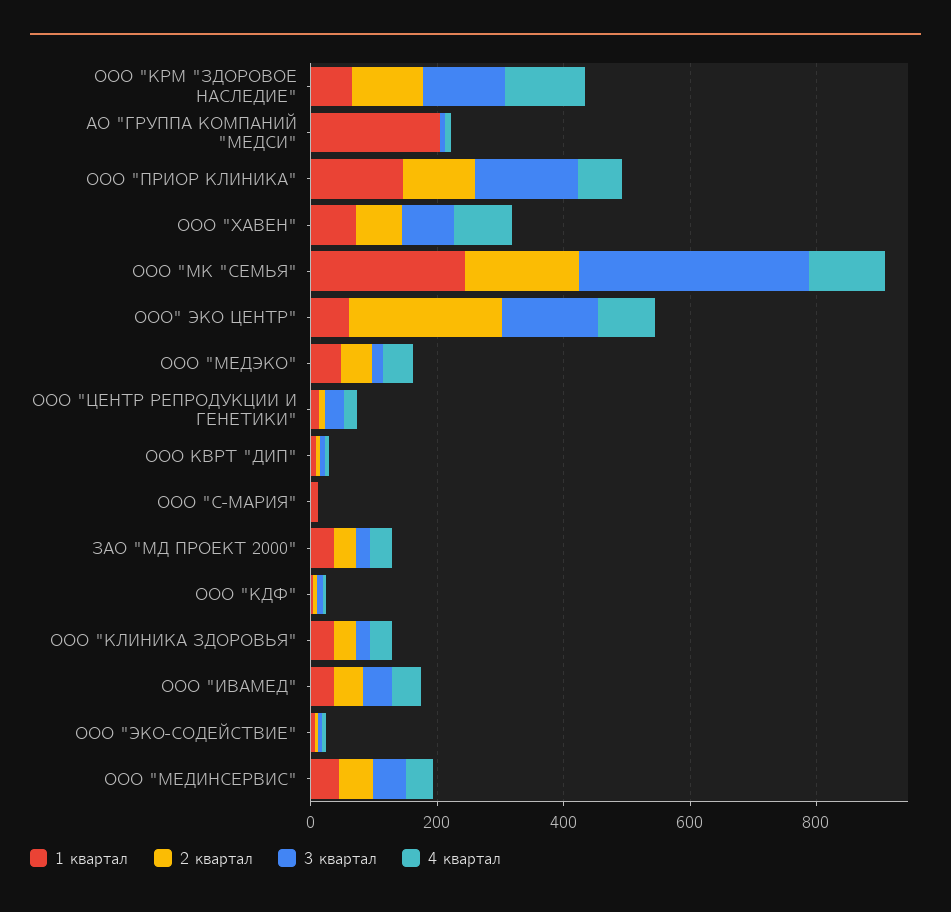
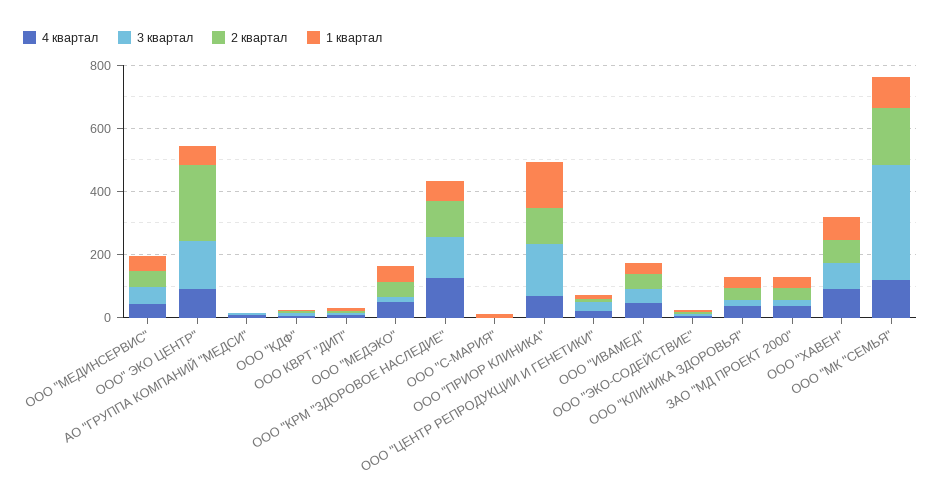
  {
    "1 квартал": {
      "ООО \"КРМ \"ЗДОРОВОЕ НАСЛЕДИЕ\"": 50,
-     "АО \"ГРУППА КОМПАНИЙ \"МЕДСИ\"": 200,
+     "АО \"ГРУППА КОМПАНИЙ \"МЕДСИ\"": 0,
      "ООО \"ПРИОР КЛИНИКА\"": 150,
      "ООО \"ХАВЕН\"": 50,
-     "ООО \"МК \"СЕМЬЯ\"": 250,
+     "ООО \"МК \"СЕМЬЯ\"": 100,
      "ООО\" ЭКО ЦЕНТР\"": 50,
      "ООО \"МЕДЭКО\"": 50,
      "ООО \"ЦЕНТР РЕПРОДУКЦИИ И ГЕНЕТИКИ\"": 0,
      "ООО КВРТ \"ДИП\"": 0,
      "ООО \"С-МАРИЯ\"": 0,
      "ЗАО \"МД ПРОЕКТ 2000\"": 50,
      "ООО \"КДФ\"": 0,
      "ООО \"КЛИНИКА ЗДОРОВЬЯ\"": 50,
      "ООО \"ИВАМЕД\"": 50,
      "ООО \"ЭКО-СОДЕЙСТВИЕ\"": 0,
      "ООО \"МЕДИНСЕРВИС\"": 50
    },
    "2 квартал": {
      "ООО \"КРМ \"ЗДОРОВОЕ НАСЛЕДИЕ\"": 100,
      "АО \"ГРУППА КОМПАНИЙ \"МЕДСИ\"": 0,
      "ООО \"ПРИОР КЛИНИКА\"": 100,
      "ООО \"ХАВЕН\"": 50,
      "ООО \"МК \"СЕМЬЯ\"": 200,
      "ООО\" ЭКО ЦЕНТР\"": 250,
      "ООО \"МЕДЭКО\"": 50,
      "ООО \"ЦЕНТР РЕПРОДУКЦИИ И ГЕНЕТИКИ\"": 0,
      "ООО КВРТ \"ДИП\"": 0,
      "ООО \"С-МАРИЯ\"": 0,
      "ЗАО \"МД ПРОЕКТ 2000\"": 50,
      "ООО \"КДФ\"": 0,
      "ООО \"КЛИНИКА ЗДОРОВЬЯ\"": 50,
      "ООО \"ИВАМЕД\"": 50,
      "ООО \"ЭКО-СОДЕЙСТВИЕ\"": 0,
      "ООО \"МЕДИНСЕРВИС\"": 50
    },
    "3 квартал": {
      "ООО \"КРМ \"ЗДОРОВОЕ НАСЛЕДИЕ\"": 150,
      "АО \"ГРУППА КОМПАНИЙ \"МЕДСИ\"": 0,
      "ООО \"ПРИОР КЛИНИКА\"": 150,
      "ООО \"ХАВЕН\"": 100,
      "ООО \"МК \"СЕМЬЯ\"": 350,
      "ООО\" ЭКО ЦЕНТР\"": 150,
      "ООО \"МЕДЭКО\"": 0,
      "ООО \"ЦЕНТР РЕПРОДУКЦИИ И ГЕНЕТИКИ\"": 50,
      "ООО КВРТ \"ДИП\"": 0,
      "ООО \"С-МАРИЯ\"": 0,
      "ЗАО \"МД ПРОЕКТ 2000\"": 0,
      "ООО \"КДФ\"": 0,
      "ООО \"КЛИНИКА ЗДОРОВЬЯ\"": 0,
      "ООО \"ИВАМЕД\"": 50,
      "ООО \"ЭКО-СОДЕЙСТВИЕ\"": 0,
      "ООО \"МЕДИНСЕРВИС\"": 50
    },
    "4 квартал": {
      "ООО \"КРМ \"ЗДОРОВОЕ НАСЛЕДИЕ\"": 150,
      "АО \"ГРУППА КОМПАНИЙ \"МЕДСИ\"": 0,
      "ООО \"ПРИОР КЛИНИКА\"": 50,
      "ООО \"ХАВЕН\"": 100,
      "ООО \"МК \"СЕМЬЯ\"": 100,
      "ООО\" ЭКО ЦЕНТР\"": 100,
      "ООО \"МЕДЭКО\"": 50,
      "ООО \"ЦЕНТР РЕПРОДУКЦИИ И ГЕНЕТИКИ\"": 0,
      "ООО КВРТ \"ДИП\"": 0,
      "ООО \"С-МАРИЯ\"": 0,
      "ЗАО \"МД ПРОЕКТ 2000\"": 50,
      "ООО \"КДФ\"": 0,
      "ООО \"КЛИНИКА ЗДОРОВЬЯ\"": 50,
      "ООО \"ИВАМЕД\"": 50,
      "ООО \"ЭКО-СОДЕЙСТВИЕ\"": 0,
      "ООО \"МЕДИНСЕРВИС\"": 50
    }
  }

